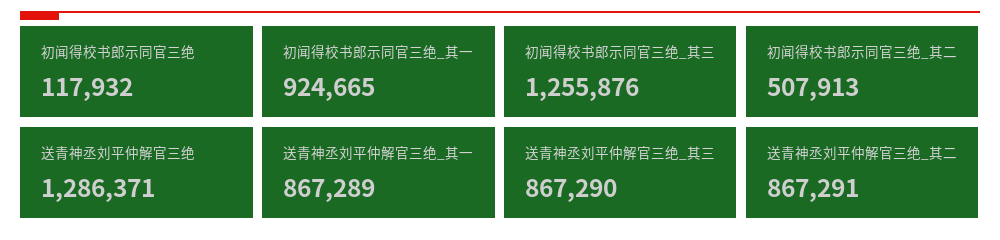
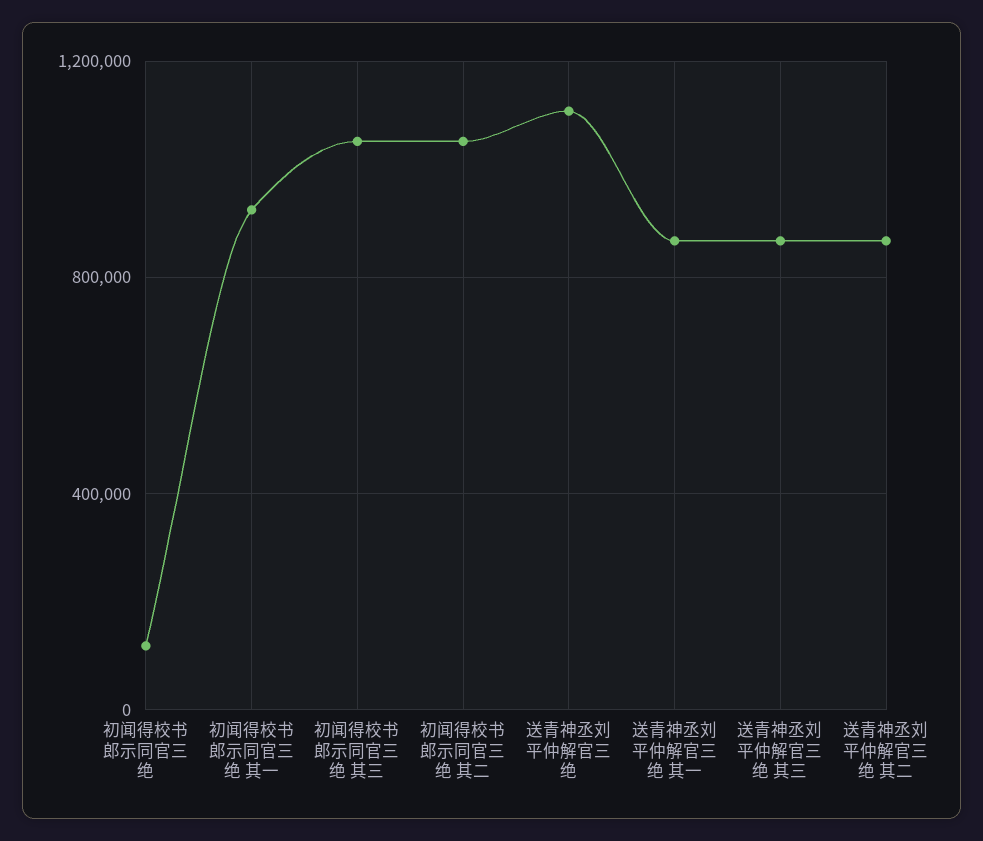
  {
    "初闻得校书郎示同官三绝": 117932,
    "初闻得校书郎示同官三绝_其一": 924665,
-   "初闻得校书郎示同官三绝_其三": 1255876,
+   "初闻得校书郎示同官三绝_其三": 1050000,
-   "初闻得校书郎示同官三绝_其二": 507913,
+   "初闻得校书郎示同官三绝_其二": 1050000,
-   "送青神丞刘平仲解官三绝": 1286371,
+   "送青神丞刘平仲解官三绝": 1100000,
    "送青神丞刘平仲解官三绝_其一": 867289,
    "送青神丞刘平仲解官三绝_其三": 867290,
    "送青神丞刘平仲解官三绝_其二": 867291
  }

